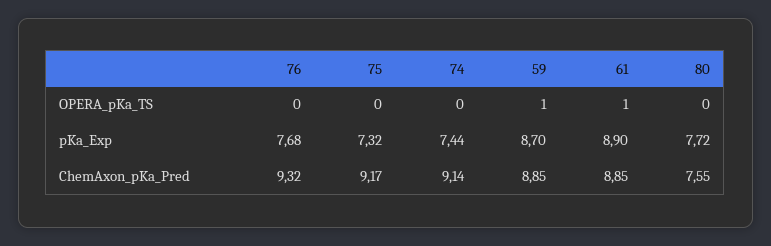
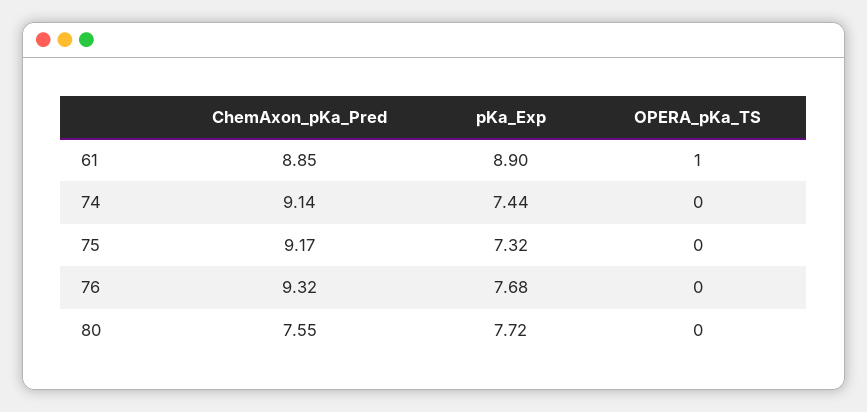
  {
    "76": {
      "OPERA_pKa_TS": 0,
      "pKa_Exp": 7.68,
      "ChemAxon_pKa_Pred": 9.32
    },
    "75": {
      "OPERA_pKa_TS": 0,
      "pKa_Exp": 7.32,
      "ChemAxon_pKa_Pred": 9.17
    },
    "74": {
      "OPERA_pKa_TS": 0,
      "pKa_Exp": 7.44,
      "ChemAxon_pKa_Pred": 9.14
    },
-   "59": {
-     "OPERA_pKa_TS": 1,
-     "pKa_Exp": 8.7,
-     "ChemAxon_pKa_Pred": 8.85
-   },
    "61": {
      "OPERA_pKa_TS": 1,
      "pKa_Exp": 8.9,
      "ChemAxon_pKa_Pred": 8.85
    },
    "80": {
      "OPERA_pKa_TS": 0,
      "pKa_Exp": 7.72,
      "ChemAxon_pKa_Pred": 7.55
    }
  }

